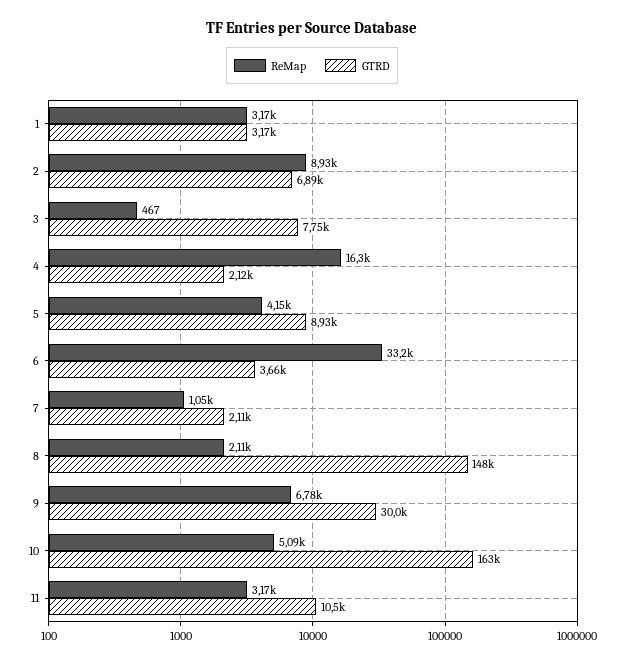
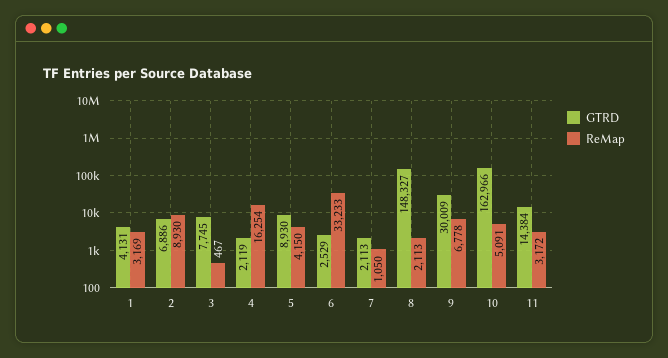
  {
    "ReMap": {
      "1": 3169,
      "2": 8930,
      "3": 467,
      "4": 16254,
      "5": 4150,
      "6": 33233,
      "7": 1050,
      "8": 2113,
      "9": 6778,
      "10": 5091,
      "11": 3172
    },
    "GTRD": {
-     "1": 3170,
+     "1": 4131,
      "2": 6886,
      "3": 7745,
      "4": 2119,
      "5": 8930,
-     "6": 3660,
+     "6": 2529,
      "7": 2113,
      "8": 148327,
      "9": 30009,
      "10": 162966,
-     "11": 10500
+     "11": 14384
    }
  }

